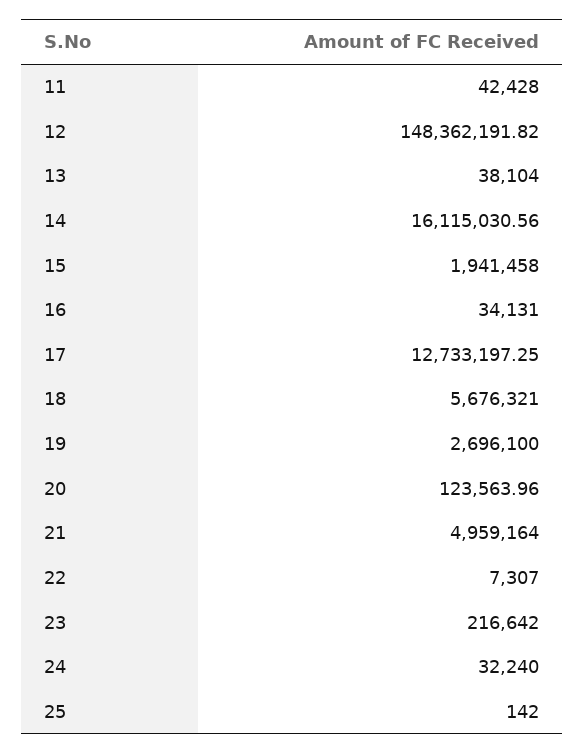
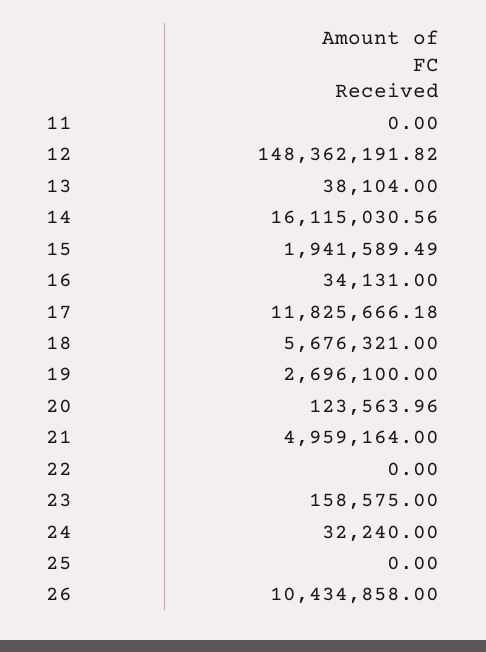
  {
-   "11": 42428,
+   "11": 0,
    "12": 148362191.82,
    "13": 38104,
    "14": 16115030.56,
-   "15": 1941458,
+   "15": 1941589.49,
    "16": 34131,
-   "17": 12733197.25,
+   "17": 11825666.18,
    "18": 5676321,
    "19": 2696100,
    "20": 123563.96,
    "21": 4959164,
-   "22": 7307,
+   "22": 0,
-   "23": 216642,
+   "23": 158575,
    "24": 32240,
-   "25": 142
+   "25": 0,
+   "26": 10434858
  }

